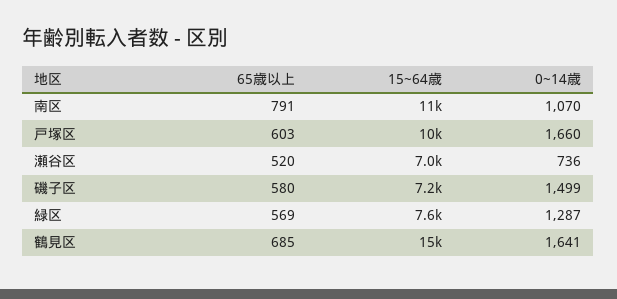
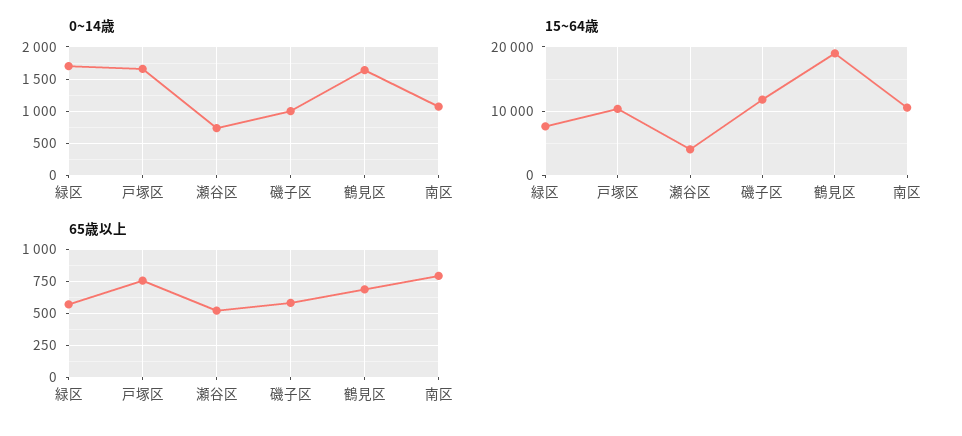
  {
    "65歳以上": {
      "南区": 791,
-     "戸塚区": 603,
+     "戸塚区": 750,
      "瀬谷区": 520,
      "磯子区": 580,
      "緑区": 569,
      "鶴見区": 685
    },
    "15~64歳": {
      "南区": 11000,
      "戸塚区": 10000,
-     "瀬谷区": 7000,
+     "瀬谷区": 4000,
-     "磯子区": 7200,
+     "磯子区": 12000,
      "緑区": 7600,
-     "鶴見区": 15000
+     "鶴見区": 19000
    },
    "0~14歳": {
      "南区": 1070,
      "戸塚区": 1660,
      "瀬谷区": 736,
-     "磯子区": 1499,
+     "磯子区": 1000,
-     "緑区": 1287,
+     "緑区": 1700,
      "鶴見区": 1641
    }
  }

